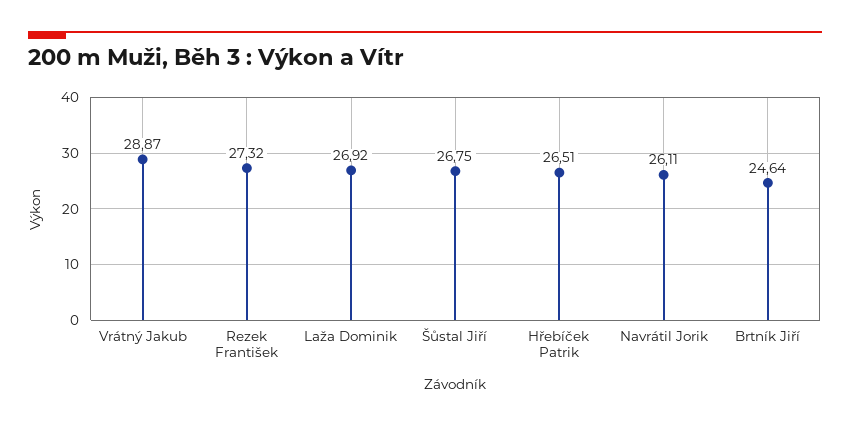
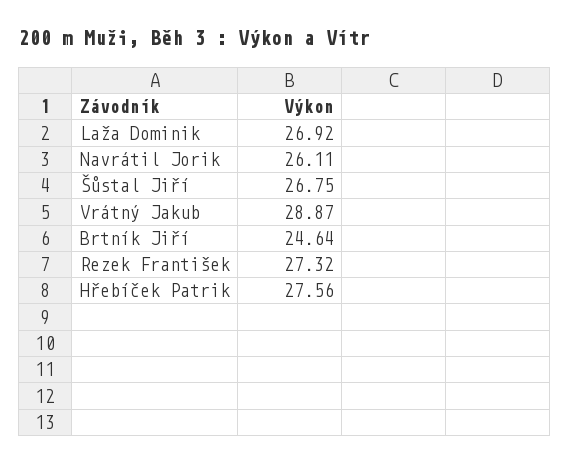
  {
    "Vrátný Jakub": 28.87,
    "Rezek František": 27.32,
    "Laža Dominik": 26.92,
    "Šůstal Jiří": 26.75,
-   "Hřebíček Patrik": 26.51,
+   "Hřebíček Patrik": 27.56,
    "Navrátil Jorik": 26.11,
    "Brtník Jiří": 24.64
  }

